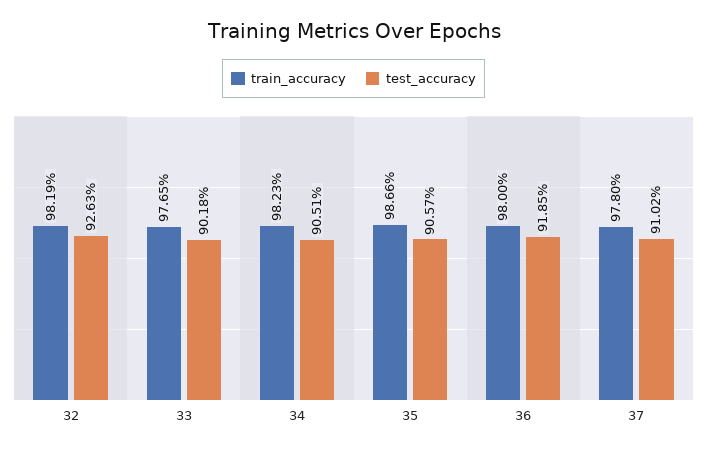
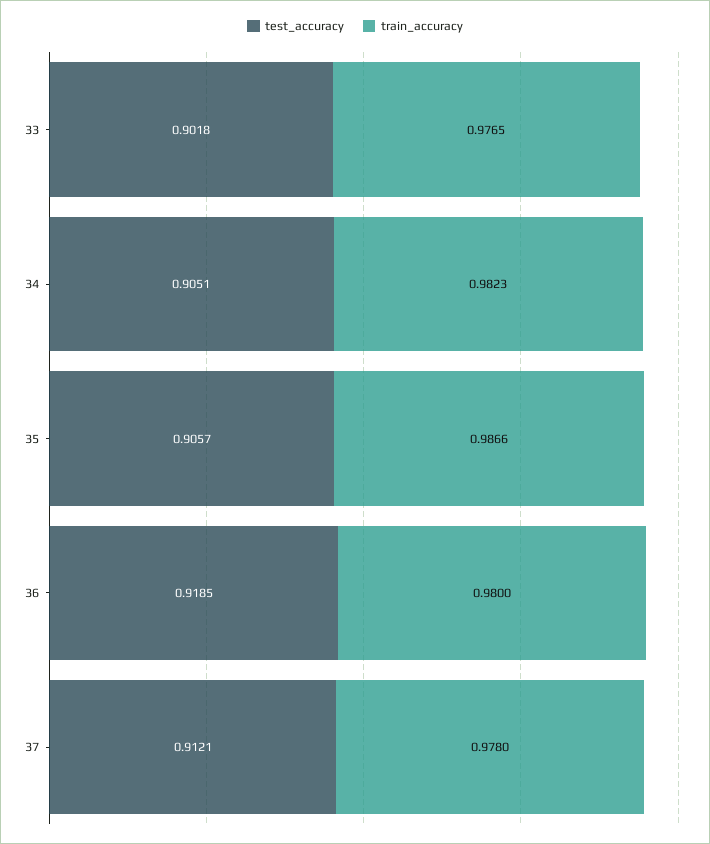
  {
    "train_accuracy": {
-     "32": 0.9819,
      "33": 0.9765,
      "34": 0.9823,
      "35": 0.9866,
      "36": 0.98,
      "37": 0.978
    },
    "test_accuracy": {
-     "32": 0.9263,
      "33": 0.9018,
      "34": 0.9051,
      "35": 0.9057,
      "36": 0.9185,
-     "37": 0.9102
+     "37": 0.9121
    }
  }

